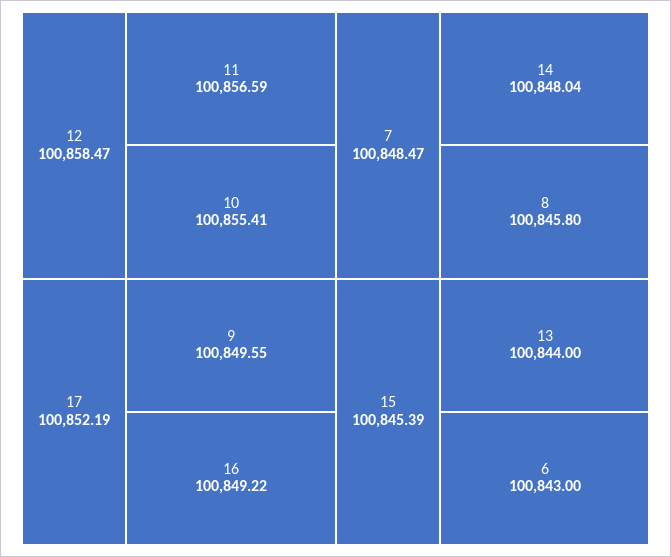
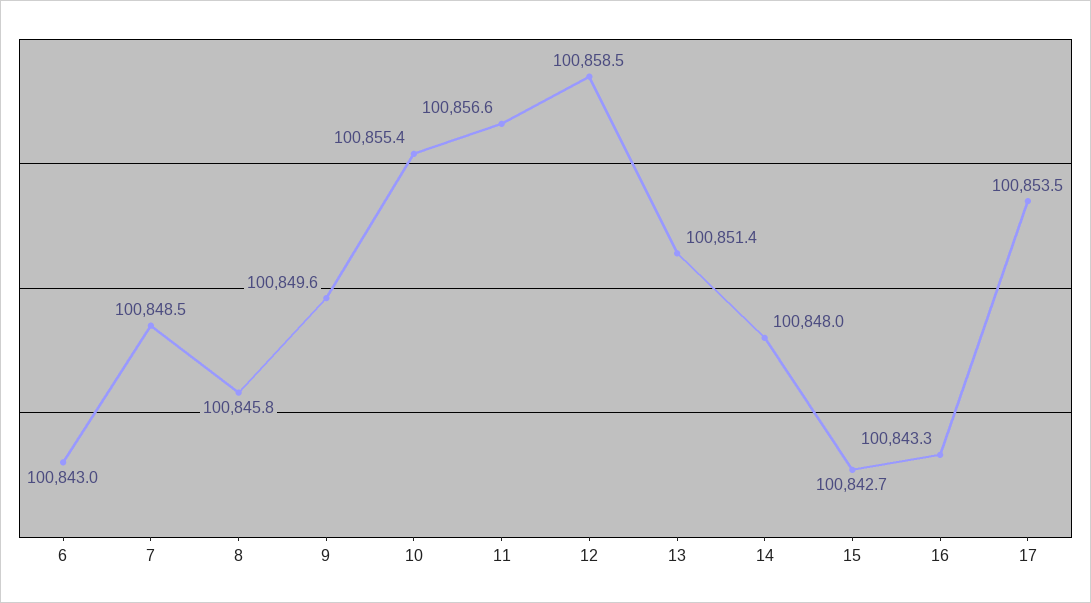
  {
    "12": 100858.47,
    "11": 100856.59,
    "10": 100855.41,
-   "17": 100852.19,
+   "17": 100853.5,
    "9": 100849.55,
-   "16": 100849.22,
+   "16": 100843.3,
    "7": 100848.47,
    "14": 100848.04,
    "8": 100845.8,
-   "15": 100845.39,
+   "15": 100842.7,
-   "13": 100844,
+   "13": 100851.4,
    "6": 100843
  }

